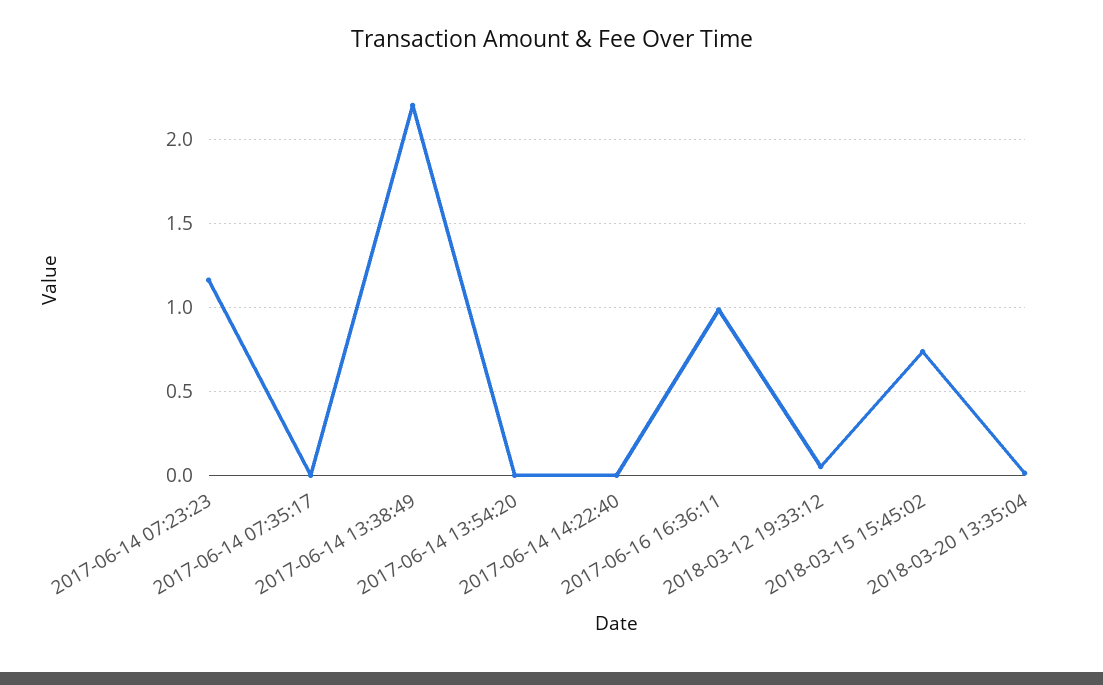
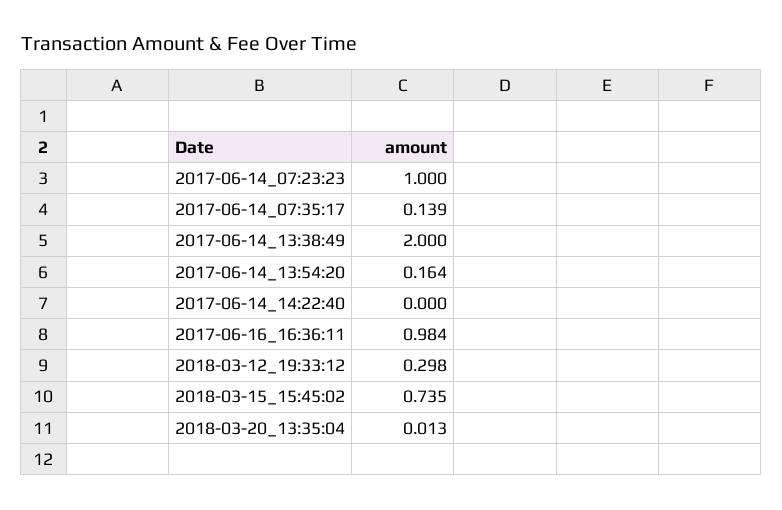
  {
-   "2017-06-14 07:23:23": 1.15,
+   "2017-06-14 07:23:23": 1,
-   "2017-06-14 07:35:17": 0,
+   "2017-06-14 07:35:17": 0.139,
-   "2017-06-14 13:38:49": 2.2,
+   "2017-06-14 13:38:49": 2,
-   "2017-06-14 13:54:20": 0,
+   "2017-06-14 13:54:20": 0.164,
    "2017-06-14 14:22:40": 0,
    "2017-06-16 16:36:11": 0.984,
-   "2018-03-12 19:33:12": 0.05,
+   "2018-03-12 19:33:12": 0.298,
    "2018-03-15 15:45:02": 0.735,
    "2018-03-20 13:35:04": 0.013
  }

